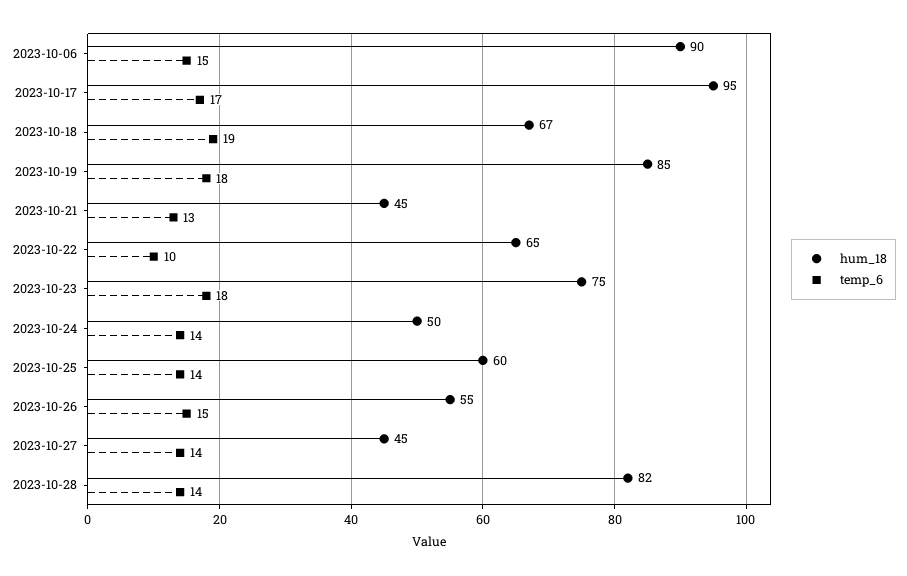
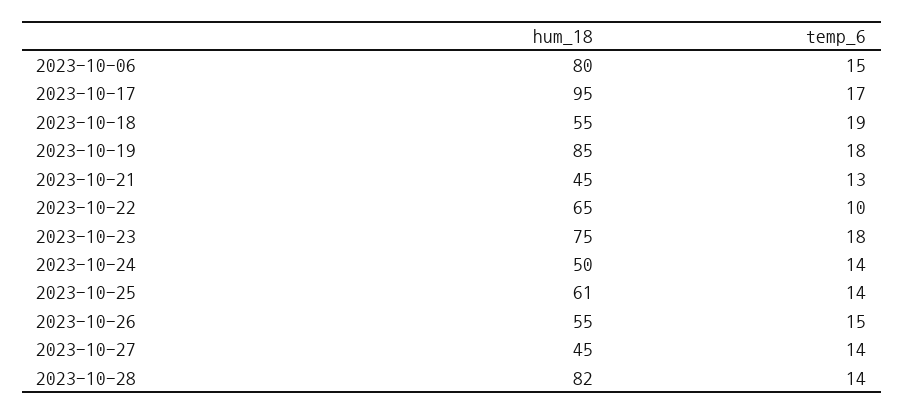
  {
    "hum_18": {
-     "2023-10-06": 90,
+     "2023-10-06": 80,
      "2023-10-17": 95,
-     "2023-10-18": 67,
+     "2023-10-18": 55,
      "2023-10-19": 85,
      "2023-10-21": 45,
      "2023-10-22": 65,
      "2023-10-23": 75,
      "2023-10-24": 50,
-     "2023-10-25": 60,
+     "2023-10-25": 61,
      "2023-10-26": 55,
      "2023-10-27": 45,
      "2023-10-28": 82
    },
    "temp_6": {
      "2023-10-06": 15,
      "2023-10-17": 17,
      "2023-10-18": 19,
      "2023-10-19": 18,
      "2023-10-21": 13,
      "2023-10-22": 10,
      "2023-10-23": 18,
      "2023-10-24": 14,
      "2023-10-25": 14,
      "2023-10-26": 15,
      "2023-10-27": 14,
      "2023-10-28": 14
    }
  }

